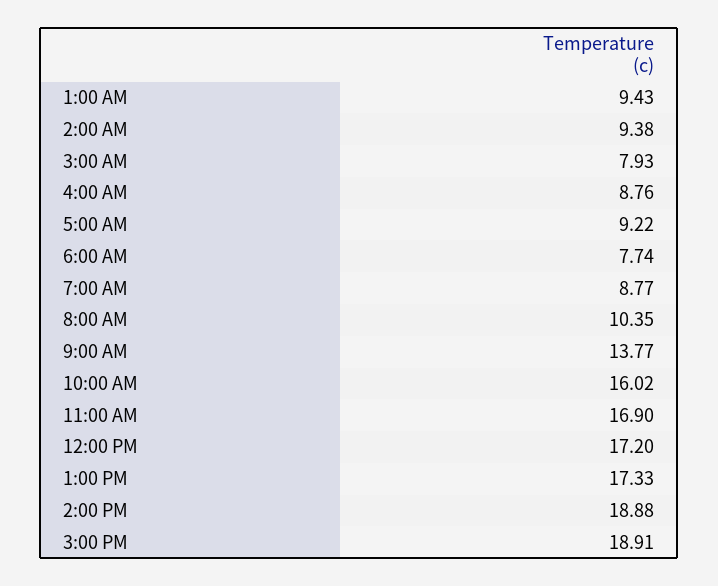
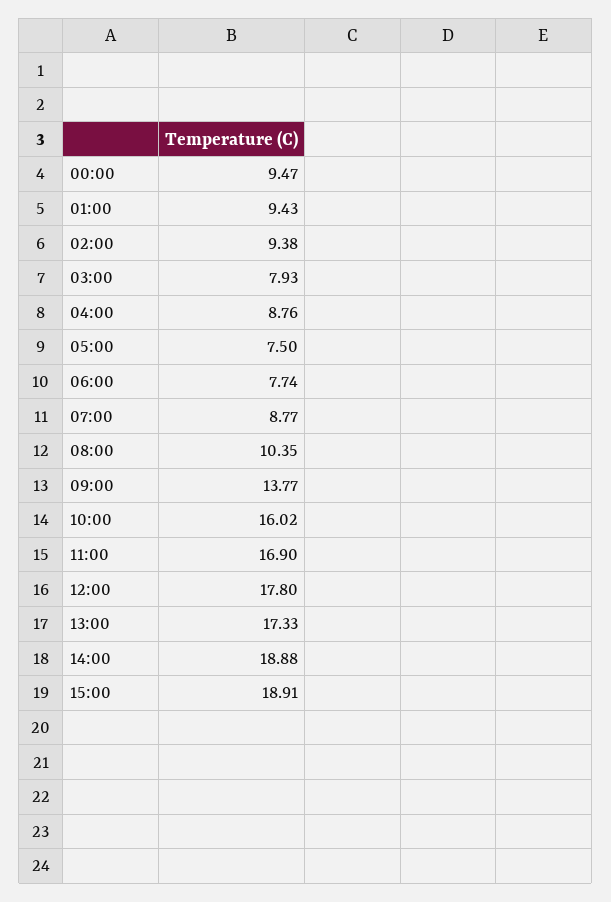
  {
    "1:00 AM": 9.43,
    "2:00 AM": 9.38,
    "3:00 AM": 7.93,
    "4:00 AM": 8.76,
-   "5:00 AM": 9.22,
+   "5:00 AM": 7.5,
    "6:00 AM": 7.74,
    "7:00 AM": 8.77,
    "8:00 AM": 10.35,
    "9:00 AM": 13.77,
    "10:00 AM": 16.02,
    "11:00 AM": 16.9,
-   "12:00 PM": 17.2,
+   "12:00 PM": 17.8,
    "1:00 PM": 17.33,
    "2:00 PM": 18.88,
-   "3:00 PM": 18.91
+   "3:00 PM": 18.91,
+   "00:00": 9.47
  }

